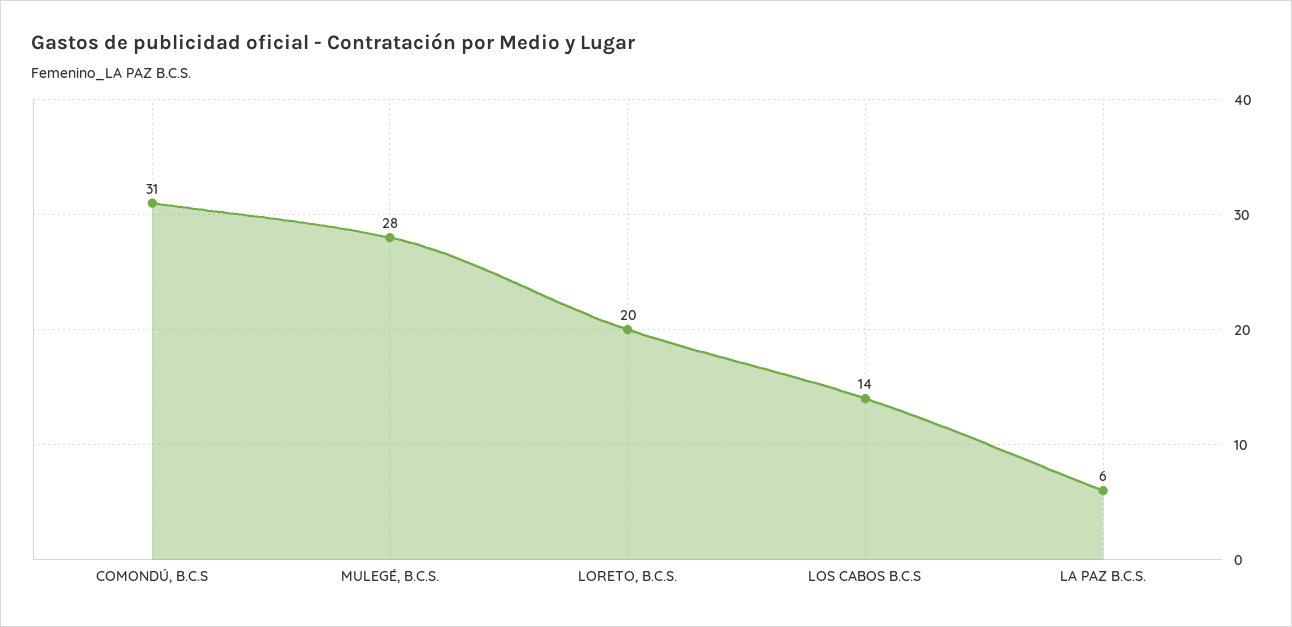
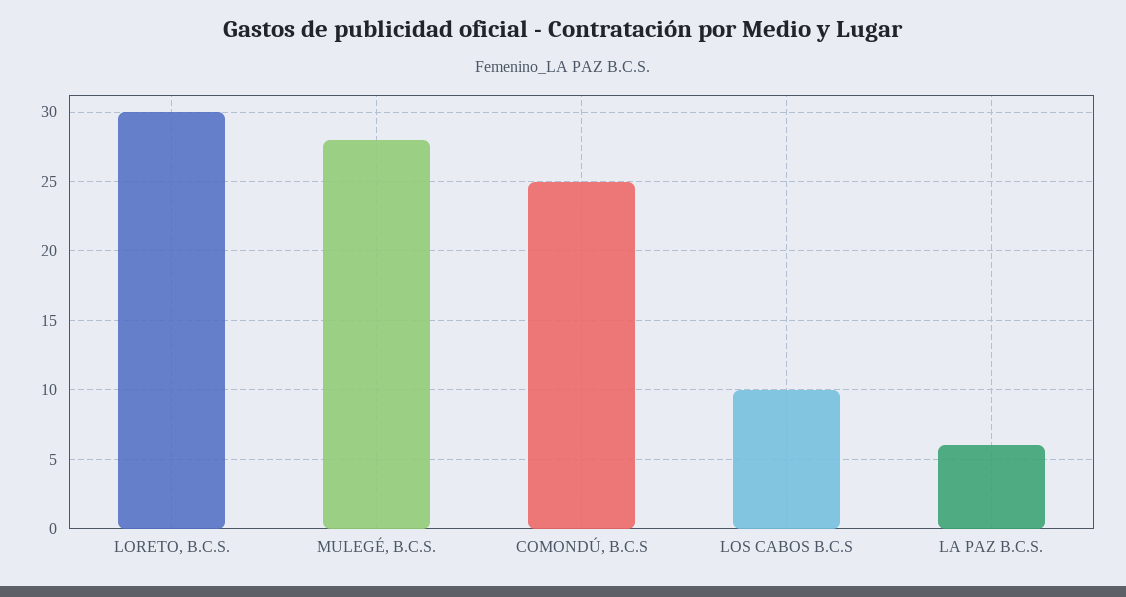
  {
-   "COMONDÚ, B.C.S": 31,
+   "COMONDÚ, B.C.S": 25,
    "MULEGÉ, B.C.S.": 28,
-   "LORETO, B.C.S.": 20,
+   "LORETO, B.C.S.": 30,
-   "LOS CABOS B.C.S": 14,
+   "LOS CABOS B.C.S": 10,
    "LA PAZ B.C.S.": 6
  }

